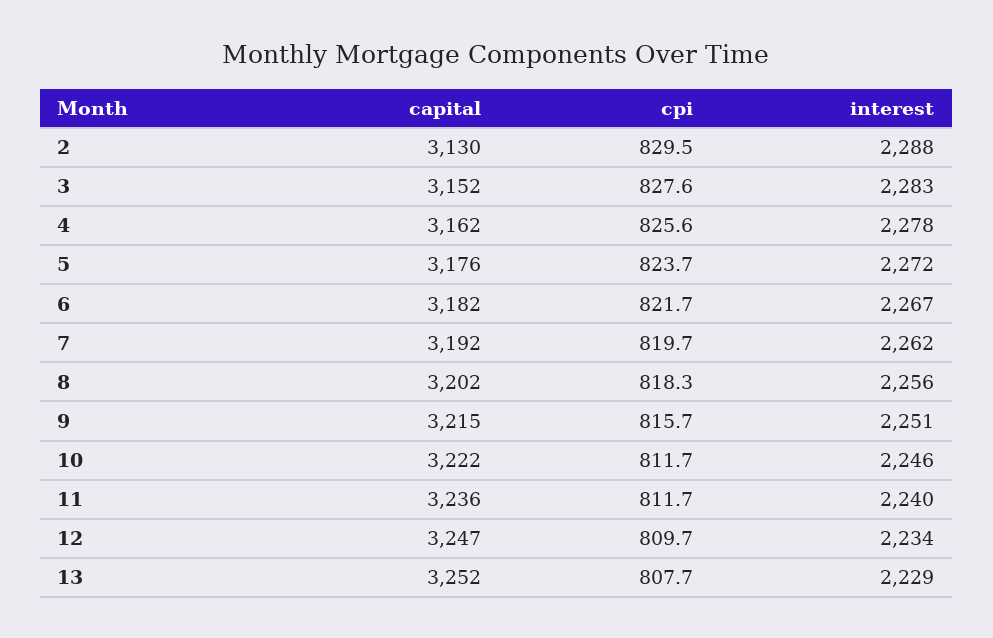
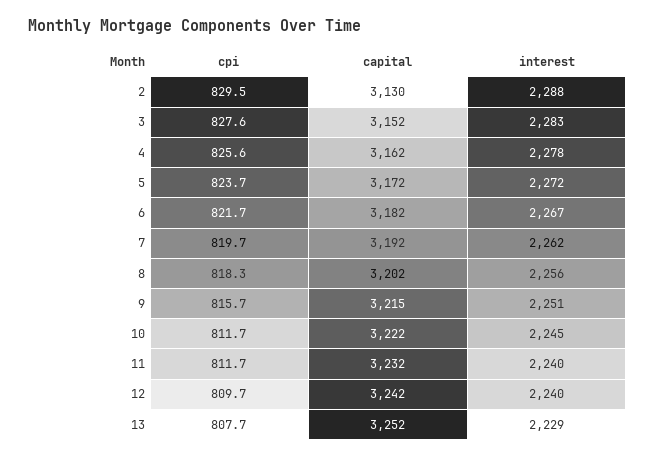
  {
    "capital": {
      "2": 3130,
      "3": 3152,
      "4": 3162,
-     "5": 3176,
+     "5": 3172,
      "6": 3182,
      "7": 3192,
      "8": 3202,
      "9": 3215,
      "10": 3222,
-     "11": 3236,
+     "11": 3232,
-     "12": 3247,
+     "12": 3242,
      "13": 3252
    },
    "cpi": {
      "2": 829.5,
      "3": 827.6,
      "4": 825.6,
      "5": 823.7,
      "6": 821.7,
      "7": 819.7,
      "8": 818.3,
      "9": 815.7,
      "10": 811.7,
      "11": 811.7,
      "12": 809.7,
      "13": 807.7
    },
    "interest": {
      "2": 2288,
      "3": 2283,
      "4": 2278,
      "5": 2272,
      "6": 2267,
      "7": 2262,
      "8": 2256,
      "9": 2251,
-     "10": 2246,
+     "10": 2245,
      "11": 2240,
-     "12": 2234,
+     "12": 2240,
      "13": 2229
    }
  }

